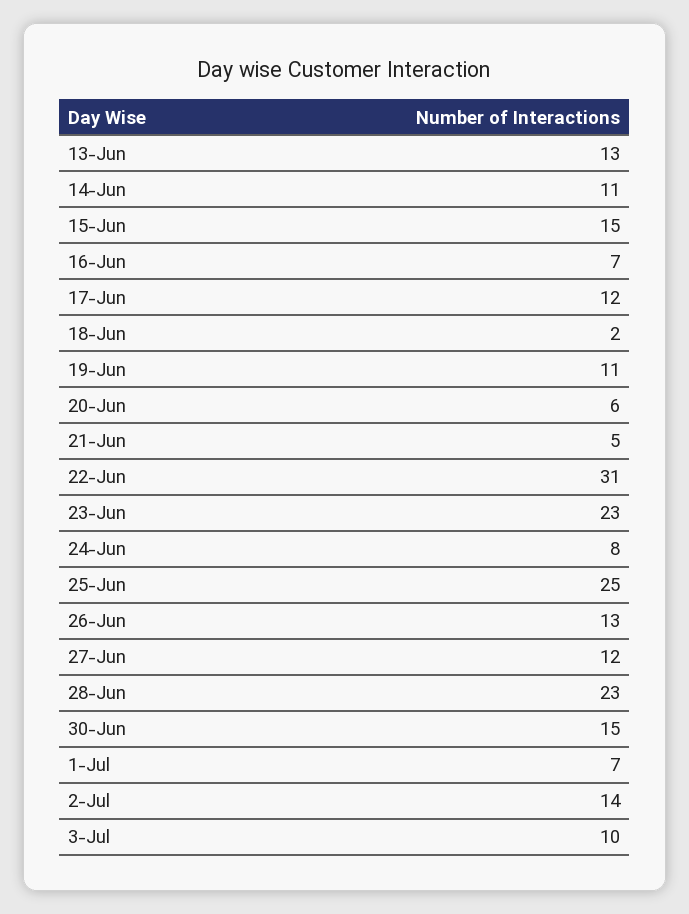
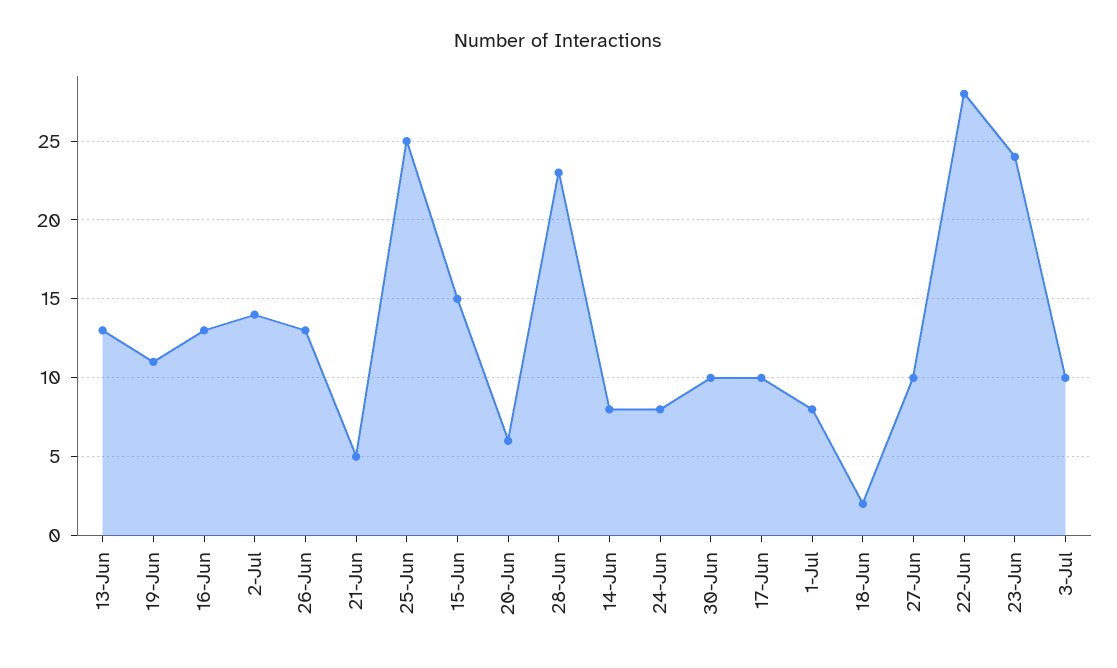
  {
    "13-Jun": 13,
-   "14-Jun": 11,
+   "14-Jun": 8,
    "15-Jun": 15,
-   "16-Jun": 7,
+   "16-Jun": 13,
-   "17-Jun": 12,
+   "17-Jun": 10,
    "18-Jun": 2,
    "19-Jun": 11,
    "20-Jun": 6,
    "21-Jun": 5,
-   "22-Jun": 31,
+   "22-Jun": 28,
-   "23-Jun": 23,
+   "23-Jun": 24,
    "24-Jun": 8,
    "25-Jun": 25,
    "26-Jun": 13,
-   "27-Jun": 12,
+   "27-Jun": 10,
    "28-Jun": 23,
-   "30-Jun": 15,
+   "30-Jun": 10,
-   "1-Jul": 7,
+   "1-Jul": 8,
    "2-Jul": 14,
    "3-Jul": 10
  }

